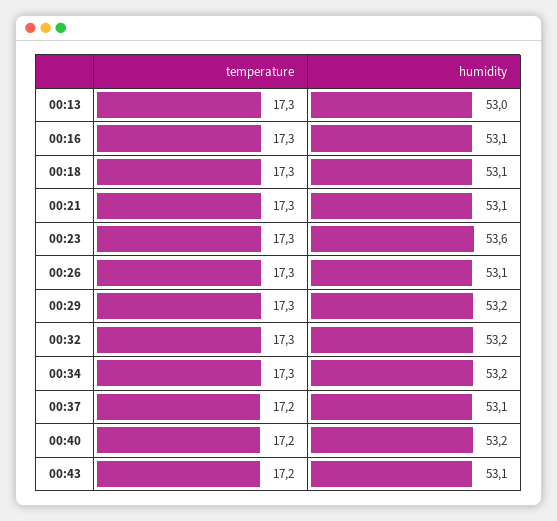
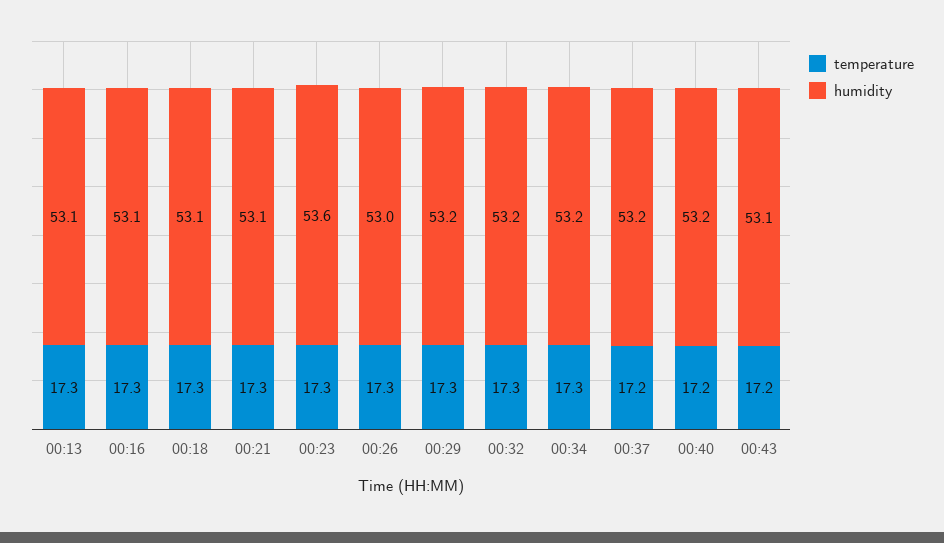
  {
    "temperature": {
      "00:13": 17.3,
      "00:16": 17.3,
      "00:18": 17.3,
      "00:21": 17.3,
      "00:23": 17.3,
      "00:26": 17.3,
      "00:29": 17.3,
      "00:32": 17.3,
      "00:34": 17.3,
      "00:37": 17.2,
      "00:40": 17.2,
      "00:43": 17.2
    },
    "humidity": {
-     "00:13": 53,
+     "00:13": 53.1,
      "00:16": 53.1,
      "00:18": 53.1,
      "00:21": 53.1,
      "00:23": 53.6,
-     "00:26": 53.1,
+     "00:26": 53,
      "00:29": 53.2,
      "00:32": 53.2,
      "00:34": 53.2,
-     "00:37": 53.1,
+     "00:37": 53.2,
      "00:40": 53.2,
      "00:43": 53.1
    }
  }

